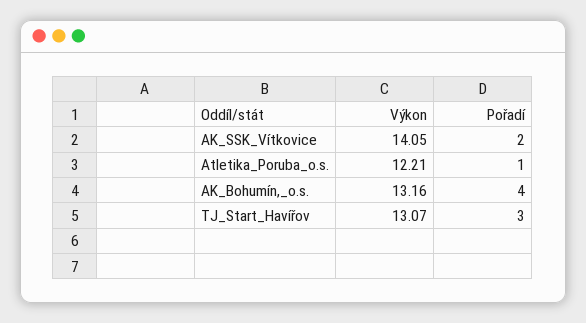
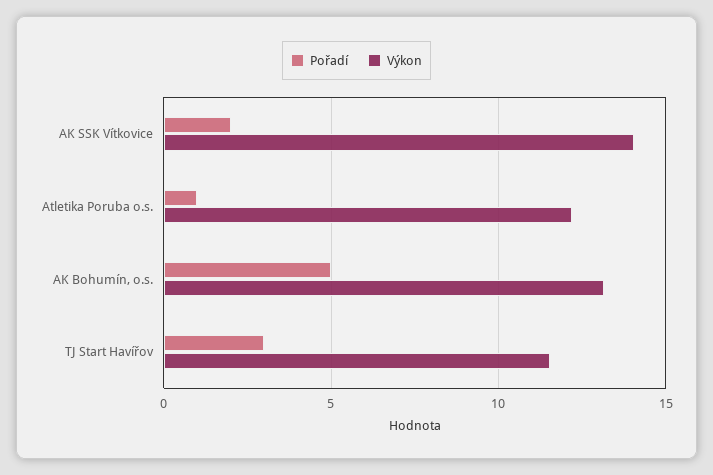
  {
    "Výkon": {
      "AK_SSK_Vítkovice": 14.05,
      "Atletika_Poruba_o.s.": 12.21,
      "AK_Bohumín,_o.s.": 13.16,
-     "TJ_Start_Havířov": 13.07
+     "TJ_Start_Havířov": 11.5
    },
    "Pořadí": {
      "AK_SSK_Vítkovice": 2,
      "Atletika_Poruba_o.s.": 1,
-     "AK_Bohumín,_o.s.": 4,
+     "AK_Bohumín,_o.s.": 5,
      "TJ_Start_Havířov": 3
    }
  }

